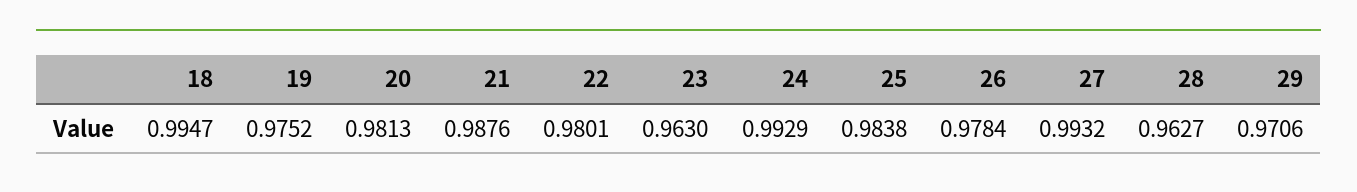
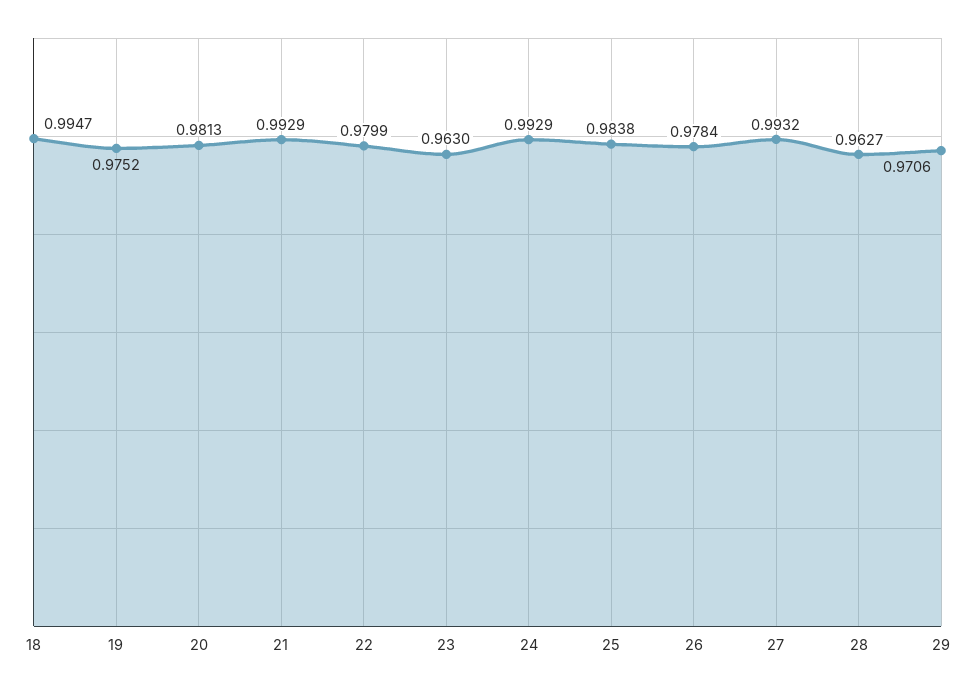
  {
    "18": 0.9947,
    "19": 0.9752,
    "20": 0.9813,
-   "21": 0.9876,
+   "21": 0.9929,
-   "22": 0.9801,
+   "22": 0.9799,
    "23": 0.963,
    "24": 0.9929,
    "25": 0.9838,
    "26": 0.9784,
    "27": 0.9932,
    "28": 0.9627,
    "29": 0.9706
  }

